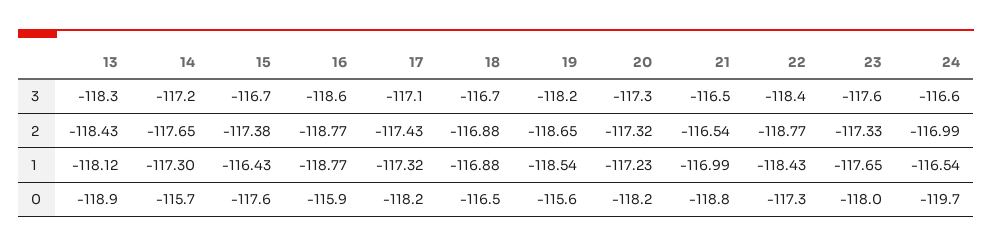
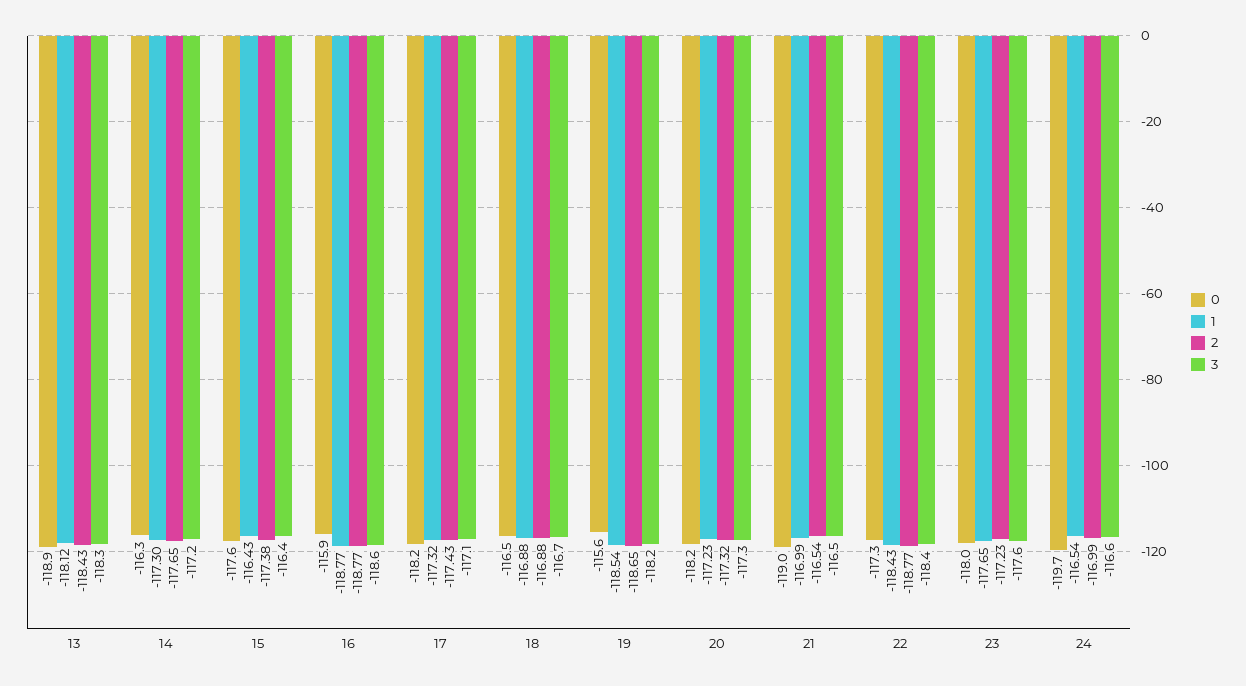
  {
    "3": {
      "13": -118.3,
      "14": -117.2,
-     "15": -116.7,
+     "15": -116.4,
      "16": -118.6,
      "17": -117.1,
      "18": -116.7,
      "19": -118.2,
      "20": -117.3,
      "21": -116.5,
      "22": -118.4,
      "23": -117.6,
      "24": -116.6
    },
    "2": {
      "13": -118.43,
      "14": -117.65,
      "15": -117.38,
      "16": -118.77,
      "17": -117.43,
      "18": -116.88,
      "19": -118.65,
      "20": -117.32,
      "21": -116.54,
      "22": -118.77,
-     "23": -117.33,
+     "23": -117.23,
      "24": -116.99
    },
    "1": {
      "13": -118.12,
      "14": -117.3,
      "15": -116.43,
      "16": -118.77,
      "17": -117.32,
      "18": -116.88,
      "19": -118.54,
      "20": -117.23,
      "21": -116.99,
      "22": -118.43,
      "23": -117.65,
      "24": -116.54
    },
    "0": {
      "13": -118.9,
-     "14": -115.7,
+     "14": -116.3,
      "15": -117.6,
      "16": -115.9,
      "17": -118.2,
      "18": -116.5,
      "19": -115.6,
      "20": -118.2,
-     "21": -118.8,
+     "21": -119,
      "22": -117.3,
      "23": -118,
      "24": -119.7
    }
  }

